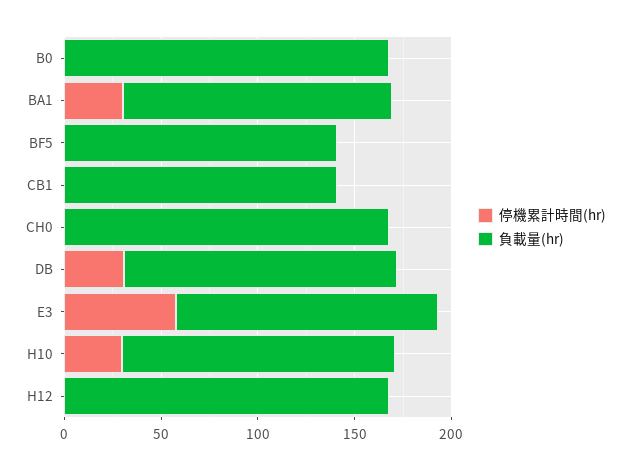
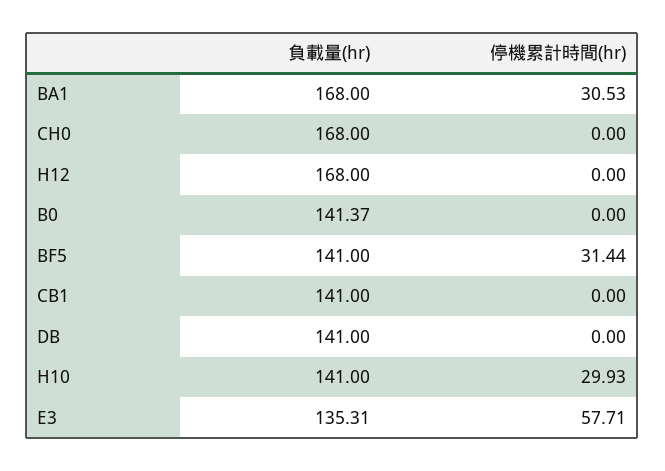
  {
    "停機累計時間(hr)": {
      "B0": 0,
      "BA1": 30.53,
-     "BF5": 0,
+     "BF5": 31.44,
      "CB1": 0,
      "CH0": 0,
-     "DB": 30,
+     "DB": 0,
      "E3": 57.71,
      "H10": 29.93,
      "H12": 0
    },
    "負載量(hr)": {
-     "B0": 170,
+     "B0": 141.37,
-     "BA1": 140,
+     "BA1": 168,
      "BF5": 141,
      "CB1": 141,
      "CH0": 168,
      "DB": 141,
      "E3": 135.31,
      "H10": 141,
      "H12": 168
    }
  }

